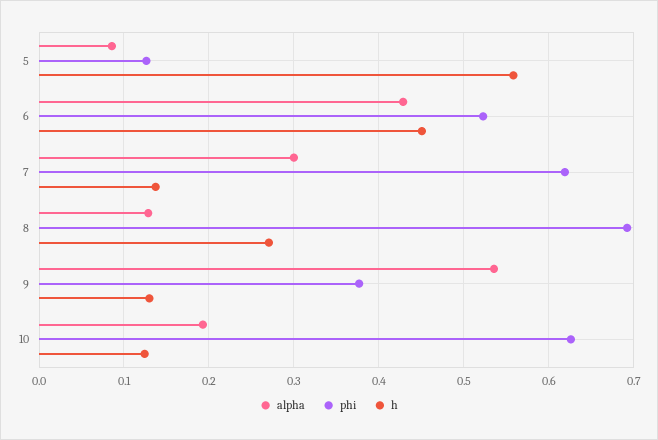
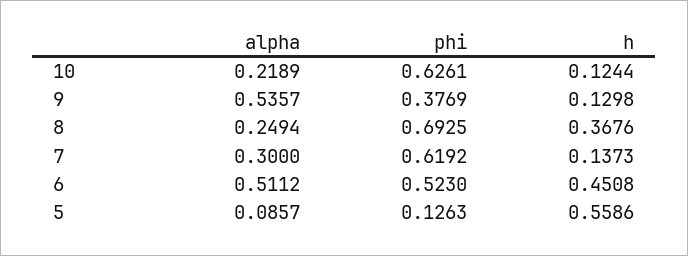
  {
    "alpha": {
      "5": 0.0857,
-     "6": 0.43,
+     "6": 0.5112,
      "7": 0.3,
-     "8": 0.13,
+     "8": 0.2494,
      "9": 0.5357,
-     "10": 0.19
+     "10": 0.2189
    },
    "phi": {
      "5": 0.1263,
      "6": 0.523,
      "7": 0.6192,
      "8": 0.6925,
      "9": 0.3769,
      "10": 0.6261
    },
    "h": {
      "5": 0.5586,
      "6": 0.4508,
      "7": 0.1373,
-     "8": 0.27,
+     "8": 0.3676,
      "9": 0.1298,
      "10": 0.1244
    }
  }

